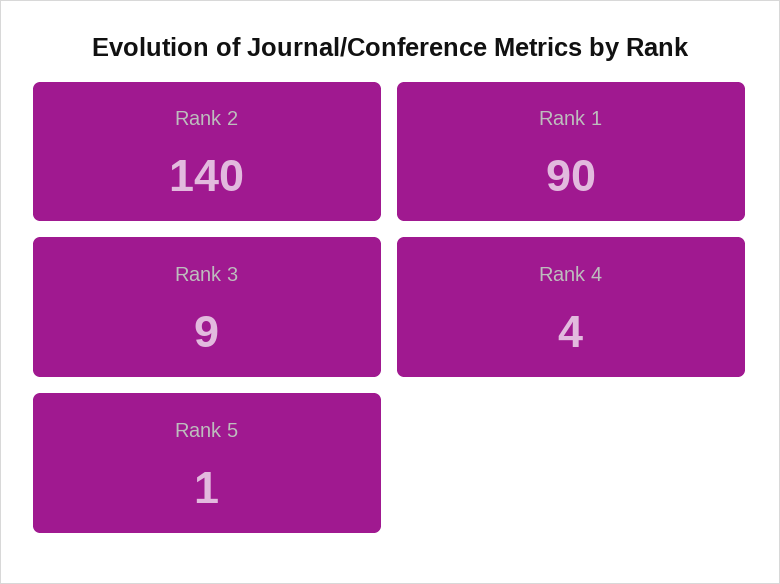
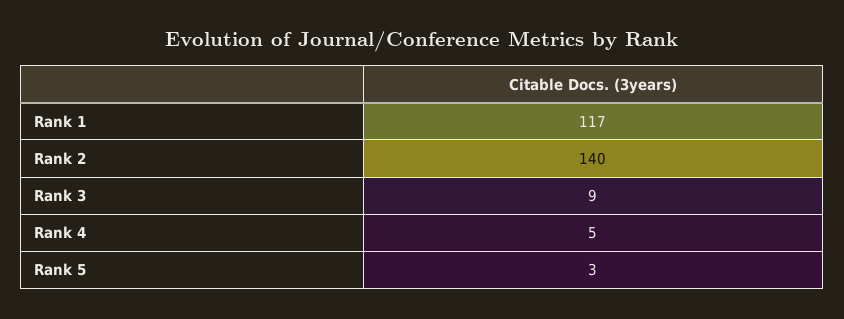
  {
    "Rank 2": 140,
-   "Rank 1": 90,
+   "Rank 1": 117,
    "Rank 3": 9,
-   "Rank 4": 4,
+   "Rank 4": 5,
-   "Rank 5": 1
+   "Rank 5": 3
  }

